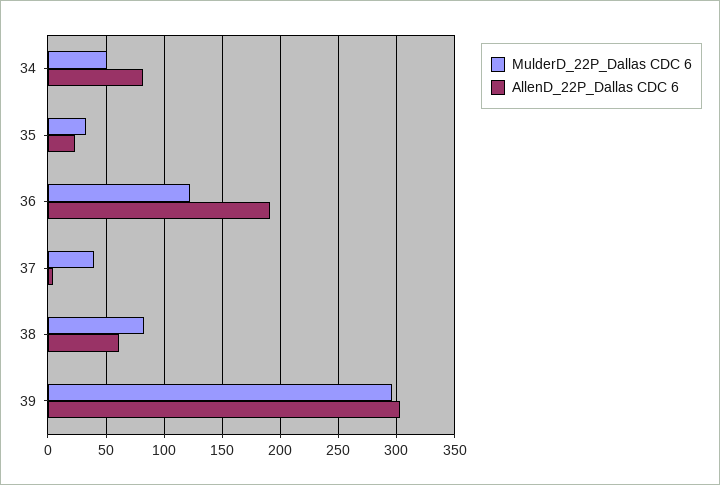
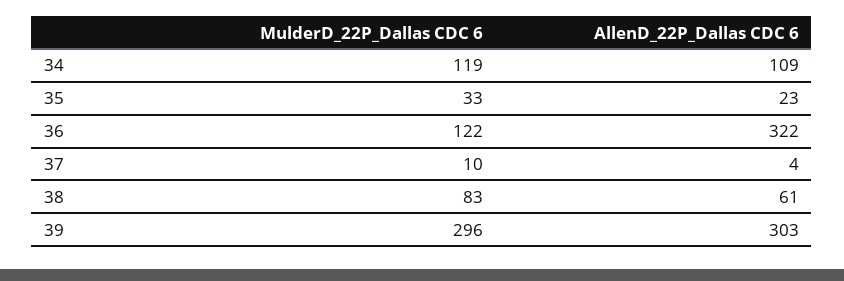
  {
    "MulderD_22P_Dallas CDC 6": {
-     "34": 50,
+     "34": 119,
      "35": 33,
      "36": 122,
-     "37": 40,
+     "37": 10,
      "38": 83,
      "39": 296
    },
    "AllenD_22P_Dallas CDC 6": {
-     "34": 80,
+     "34": 109,
      "35": 23,
-     "36": 190,
+     "36": 322,
      "37": 4,
      "38": 61,
      "39": 303
    }
  }

